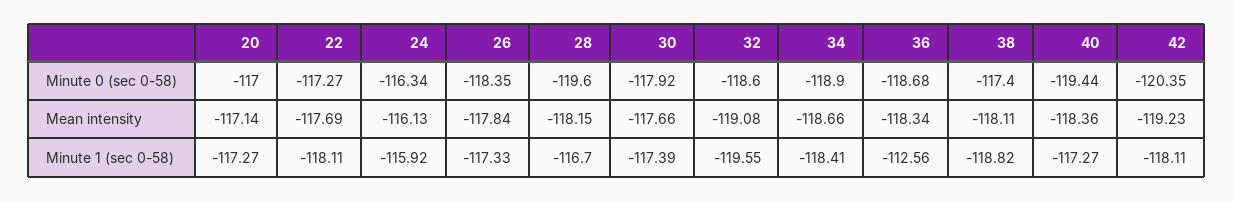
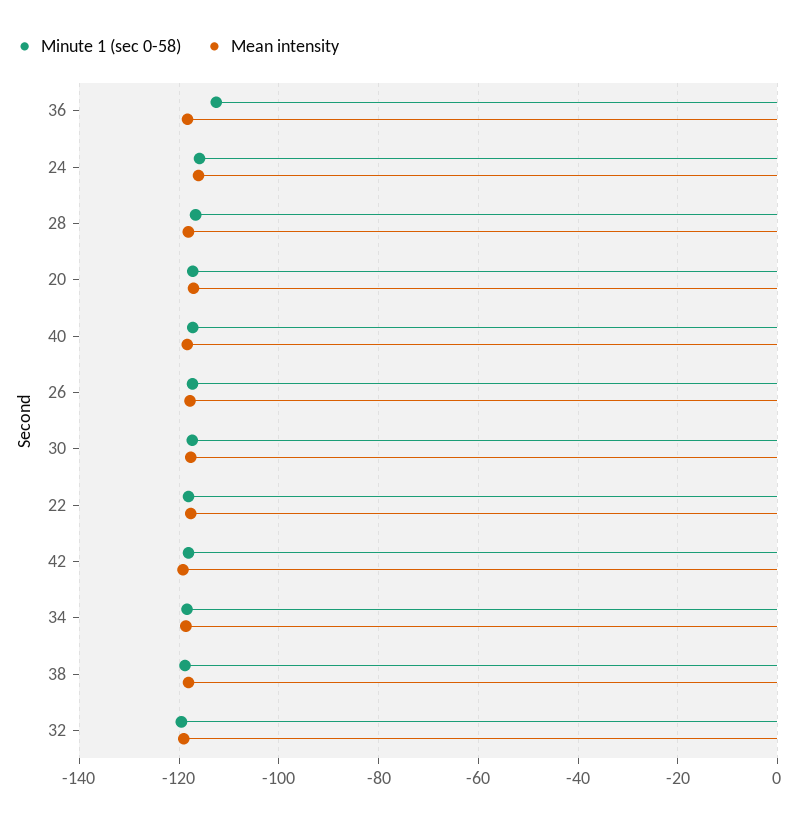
  {
-   "Minute 0 (sec 0-58)": {
-     "20": -117,
-     "22": -117.27,
-     "24": -116.34,
-     "26": -118.35,
-     "28": -119.6,
-     "30": -117.92,
-     "32": -118.6,
-     "34": -118.9,
-     "36": -118.68,
-     "38": -117.4,
-     "40": -119.44,
-     "42": -120.35
-   },
    "Mean intensity": {
      "20": -117.14,
      "22": -117.69,
      "24": -116.13,
      "26": -117.84,
      "28": -118.15,
      "30": -117.66,
      "32": -119.08,
      "34": -118.66,
      "36": -118.34,
      "38": -118.11,
      "40": -118.36,
      "42": -119.23
    },
    "Minute 1 (sec 0-58)": {
      "20": -117.27,
      "22": -118.11,
      "24": -115.92,
      "26": -117.33,
      "28": -116.7,
      "30": -117.39,
      "32": -119.55,
      "34": -118.41,
      "36": -112.56,
      "38": -118.82,
      "40": -117.27,
      "42": -118.11
    }
  }

